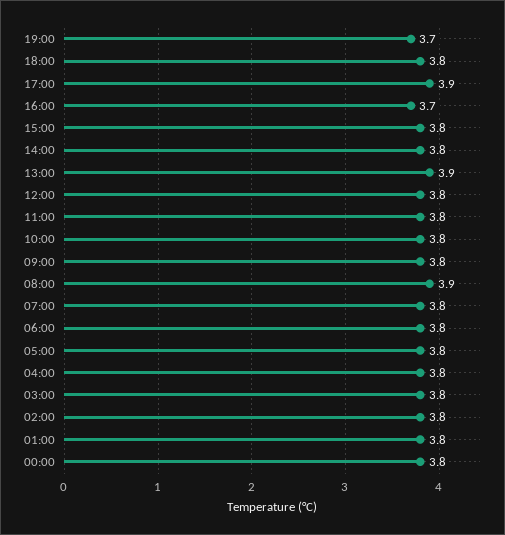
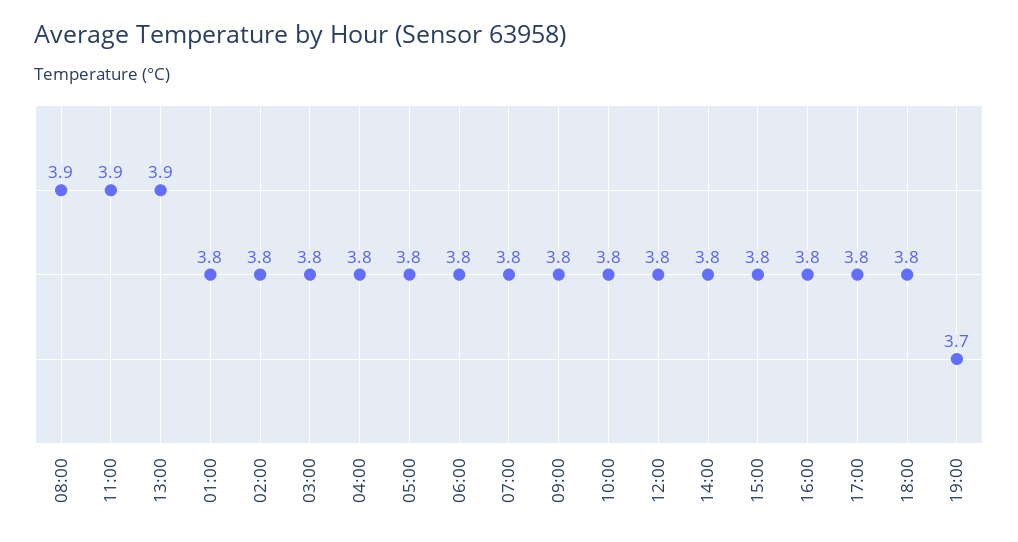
  {
    "19:00": 3.7,
    "18:00": 3.8,
-   "17:00": 3.9,
+   "17:00": 3.8,
-   "16:00": 3.7,
+   "16:00": 3.8,
    "15:00": 3.8,
    "14:00": 3.8,
    "13:00": 3.9,
    "12:00": 3.8,
-   "11:00": 3.8,
+   "11:00": 3.9,
    "10:00": 3.8,
    "09:00": 3.8,
    "08:00": 3.9,
    "07:00": 3.8,
    "06:00": 3.8,
    "05:00": 3.8,
    "04:00": 3.8,
    "03:00": 3.8,
    "02:00": 3.8,
-   "01:00": 3.8,
+   "01:00": 3.8
-   "00:00": 3.8
  }

